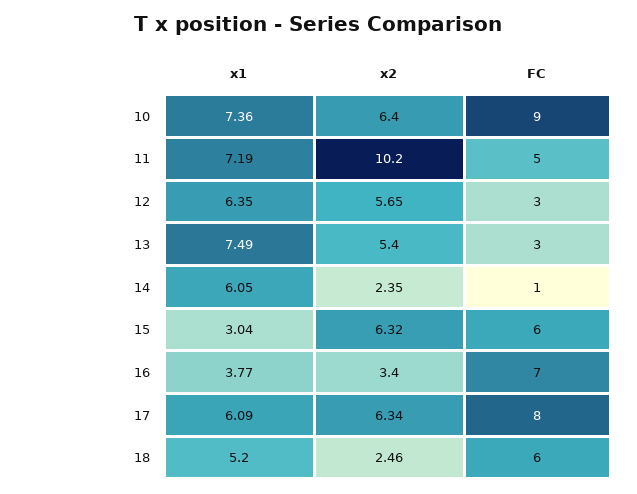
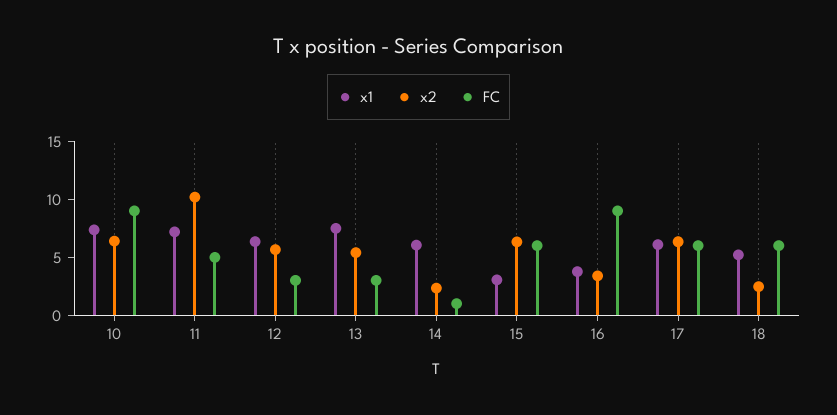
  {
    "x1": {
      "10": 7.36,
      "11": 7.19,
      "12": 6.35,
      "13": 7.49,
      "14": 6.05,
      "15": 3.04,
      "16": 3.77,
      "17": 6.09,
      "18": 5.2
    },
    "x2": {
      "10": 6.4,
      "11": 10.2,
      "12": 5.65,
      "13": 5.4,
      "14": 2.35,
      "15": 6.32,
      "16": 3.4,
      "17": 6.34,
      "18": 2.46
    },
    "FC": {
      "10": 9,
      "11": 5,
      "12": 3,
      "13": 3,
      "14": 1,
      "15": 6,
-     "16": 7,
+     "16": 9,
-     "17": 8,
+     "17": 6,
      "18": 6
    }
  }

